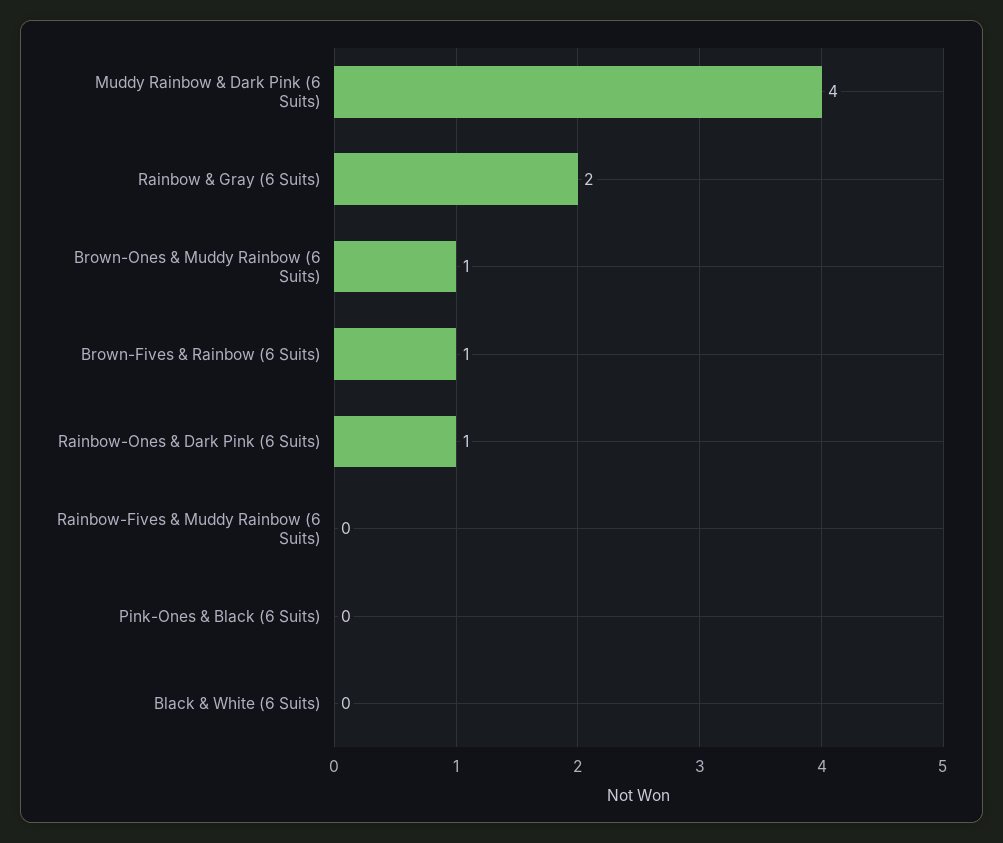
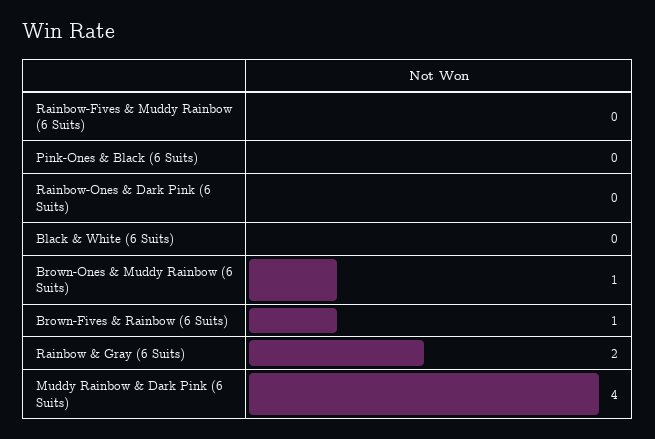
  {
    "Muddy Rainbow & Dark Pink (6 Suits)": 4,
    "Rainbow & Gray (6 Suits)": 2,
    "Brown-Ones & Muddy Rainbow (6 Suits)": 1,
    "Brown-Fives & Rainbow (6 Suits)": 1,
-   "Rainbow-Ones & Dark Pink (6 Suits)": 1,
+   "Rainbow-Ones & Dark Pink (6 Suits)": 0,
    "Rainbow-Fives & Muddy Rainbow (6 Suits)": 0,
    "Pink-Ones & Black (6 Suits)": 0,
    "Black & White (6 Suits)": 0
  }

